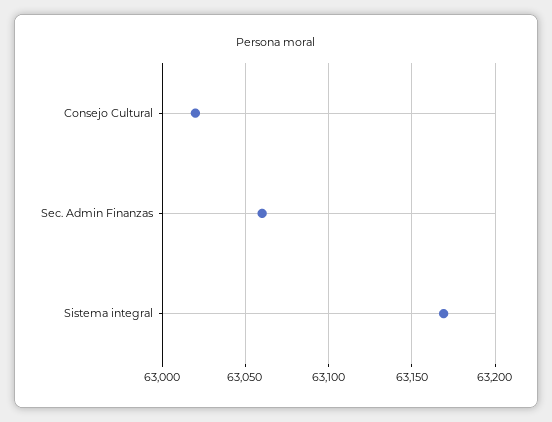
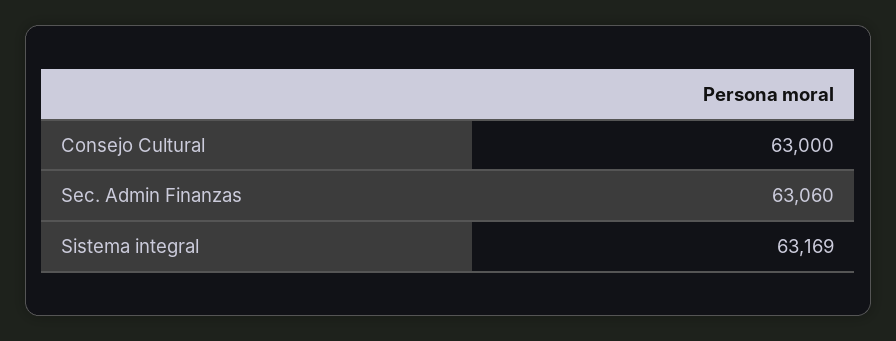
  {
-   "Consejo Cultural": 63020,
+   "Consejo Cultural": 63000,
    "Sec. Admin Finanzas": 63060,
    "Sistema integral": 63169
  }

